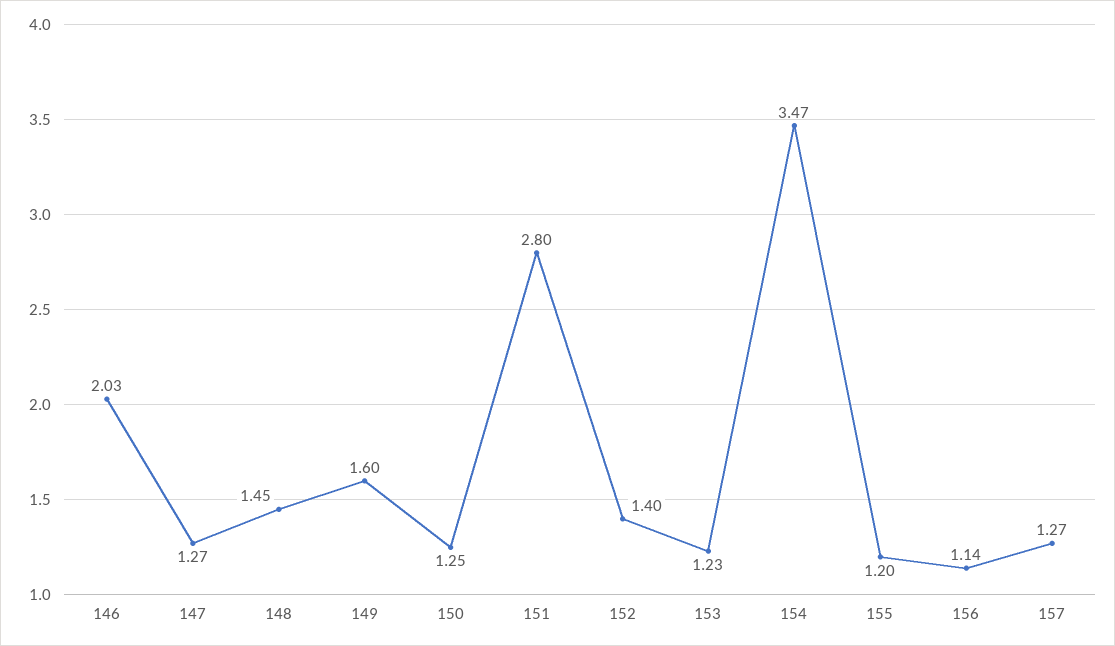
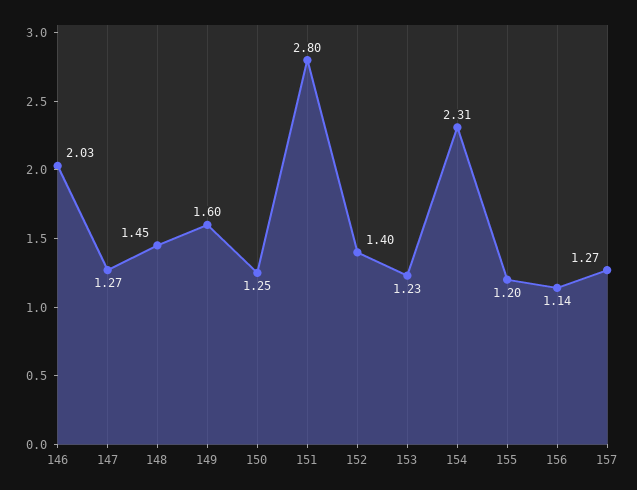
  {
    "146": 2.03,
    "147": 1.27,
    "148": 1.45,
    "149": 1.6,
    "150": 1.25,
    "151": 2.8,
    "152": 1.4,
    "153": 1.23,
-   "154": 3.47,
+   "154": 2.31,
    "155": 1.2,
    "156": 1.14,
    "157": 1.27
  }

